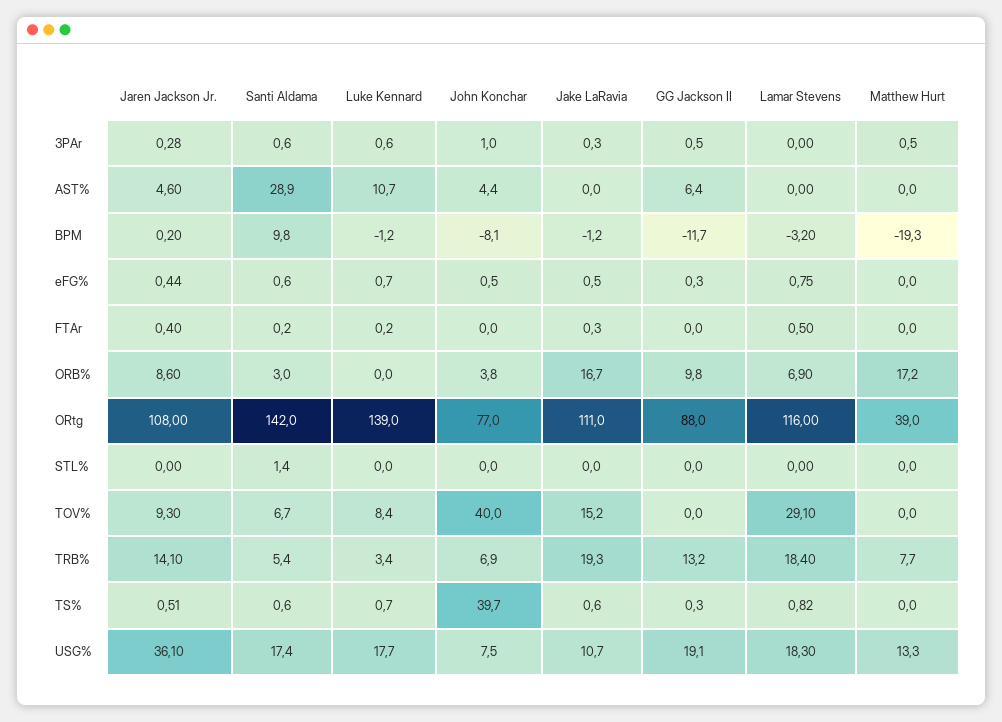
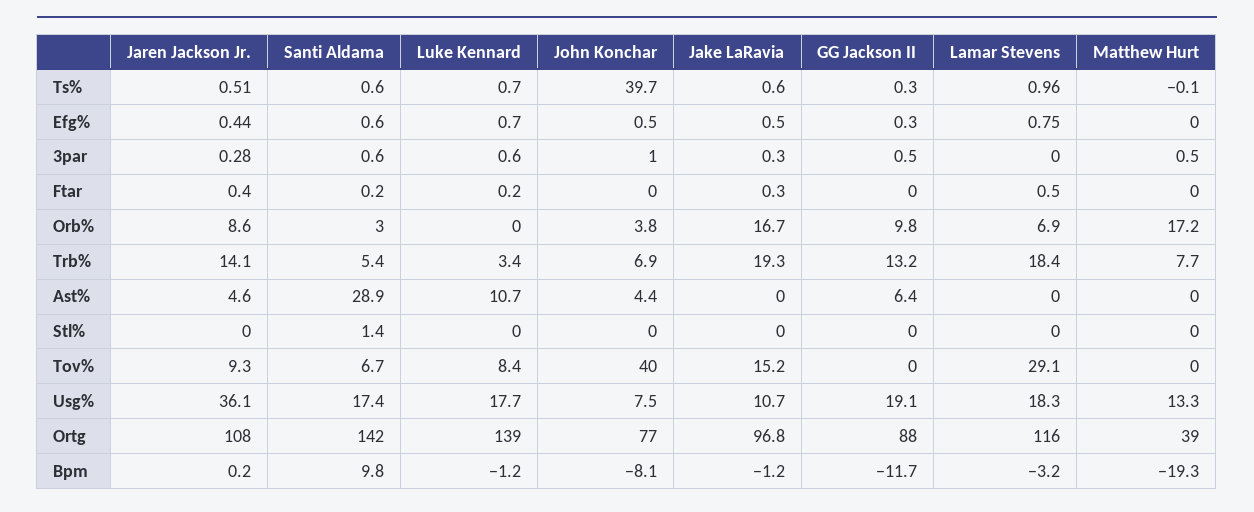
  {
    "Jaren Jackson Jr.": {
      "3PAr": 0.28,
      "AST%": 4.6,
      "BPM": 0.2,
      "eFG%": 0.44,
      "FTAr": 0.4,
      "ORB%": 8.6,
      "ORtg": 108,
      "STL%": 0,
      "TOV%": 9.3,
      "TRB%": 14.1,
      "TS%": 0.51,
      "USG%": 36.1
    },
    "Santi Aldama": {
      "3PAr": 0.6,
      "AST%": 28.9,
      "BPM": 9.8,
      "eFG%": 0.6,
      "FTAr": 0.2,
      "ORB%": 3,
      "ORtg": 142,
      "STL%": 1.4,
      "TOV%": 6.7,
      "TRB%": 5.4,
      "TS%": 0.6,
      "USG%": 17.4
    },
    "Luke Kennard": {
      "3PAr": 0.6,
      "AST%": 10.7,
      "BPM": -1.2,
      "eFG%": 0.7,
      "FTAr": 0.2,
      "ORB%": 0,
      "ORtg": 139,
      "STL%": 0,
      "TOV%": 8.4,
      "TRB%": 3.4,
      "TS%": 0.7,
      "USG%": 17.7
    },
    "John Konchar": {
      "3PAr": 1,
      "AST%": 4.4,
      "BPM": -8.1,
      "eFG%": 0.5,
      "FTAr": 0,
      "ORB%": 3.8,
      "ORtg": 77,
      "STL%": 0,
      "TOV%": 40,
      "TRB%": 6.9,
      "TS%": 39.7,
      "USG%": 7.5
    },
    "Jake LaRavia": {
      "3PAr": 0.3,
      "AST%": 0,
      "BPM": -1.2,
      "eFG%": 0.5,
      "FTAr": 0.3,
      "ORB%": 16.7,
-     "ORtg": 111,
+     "ORtg": 96.8,
      "STL%": 0,
      "TOV%": 15.2,
      "TRB%": 19.3,
      "TS%": 0.6,
      "USG%": 10.7
    },
    "GG Jackson II": {
      "3PAr": 0.5,
      "AST%": 6.4,
      "BPM": -11.7,
      "eFG%": 0.3,
      "FTAr": 0,
      "ORB%": 9.8,
      "ORtg": 88,
      "STL%": 0,
      "TOV%": 0,
      "TRB%": 13.2,
      "TS%": 0.3,
      "USG%": 19.1
    },
    "Lamar Stevens": {
      "3PAr": 0,
      "AST%": 0,
      "BPM": -3.2,
      "eFG%": 0.75,
      "FTAr": 0.5,
      "ORB%": 6.9,
      "ORtg": 116,
      "STL%": 0,
      "TOV%": 29.1,
      "TRB%": 18.4,
-     "TS%": 0.82,
+     "TS%": 0.96,
      "USG%": 18.3
    },
    "Matthew Hurt": {
      "3PAr": 0.5,
      "AST%": 0,
      "BPM": -19.3,
      "eFG%": 0,
      "FTAr": 0,
      "ORB%": 17.2,
      "ORtg": 39,
      "STL%": 0,
      "TOV%": 0,
      "TRB%": 7.7,
-     "TS%": 0,
+     "TS%": -0.1,
      "USG%": 13.3
    }
  }

